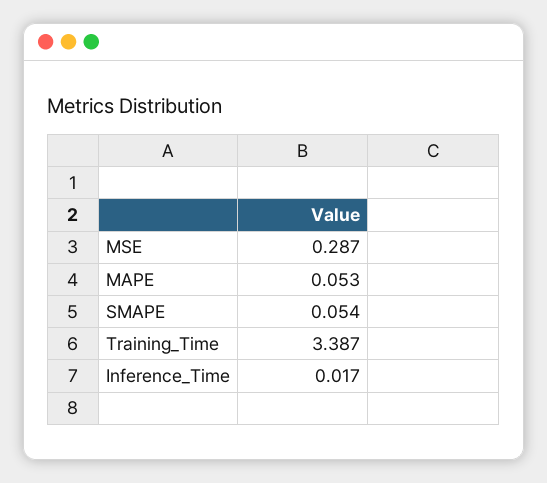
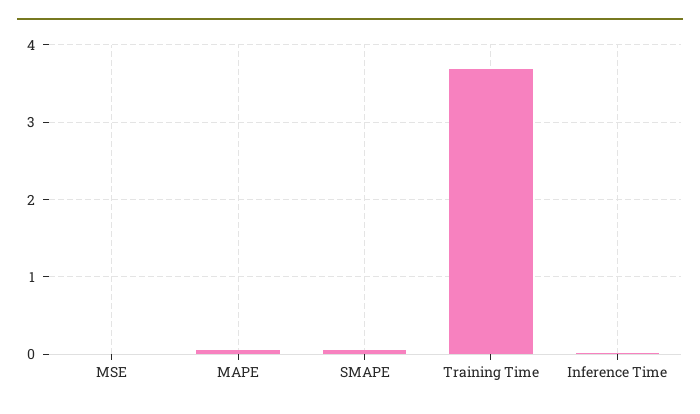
  {
-   "MSE": 0.287,
+   "MSE": 0,
    "MAPE": 0.053,
    "SMAPE": 0.054,
-   "Training_Time": 3.387,
+   "Training_Time": 3.7,
    "Inference_Time": 0.017
  }

